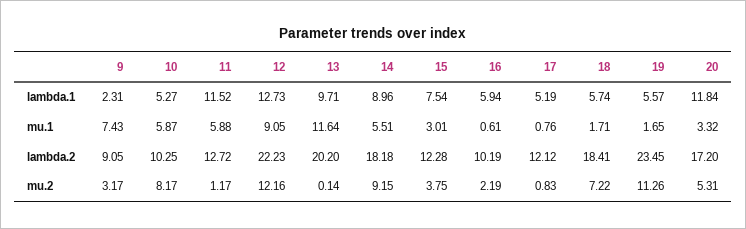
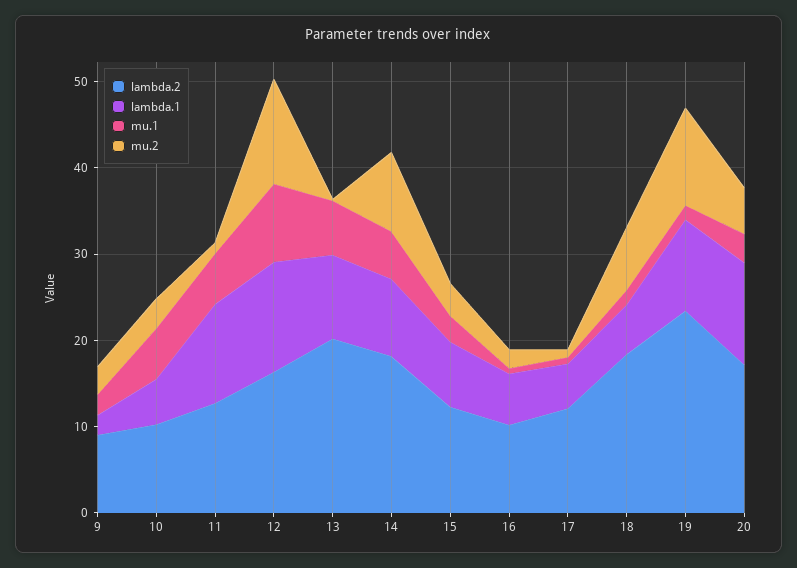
  {
    "lambda.1": {
      "9": 2.31,
      "10": 5.27,
      "11": 11.52,
      "12": 12.73,
      "13": 9.71,
      "14": 8.96,
      "15": 7.54,
      "16": 5.94,
      "17": 5.19,
      "18": 5.74,
-     "19": 5.57,
+     "19": 10,
      "20": 11.84
    },
    "mu.1": {
-     "9": 7.43,
+     "9": 2,
      "10": 5.87,
      "11": 5.88,
      "12": 9.05,
-     "13": 11.64,
+     "13": 6,
      "14": 5.51,
      "15": 3.01,
      "16": 0.61,
      "17": 0.76,
      "18": 1.71,
      "19": 1.65,
      "20": 3.32
    },
    "lambda.2": {
      "9": 9.05,
      "10": 10.25,
      "11": 12.72,
-     "12": 22.23,
+     "12": 16,
      "13": 20.2,
      "14": 18.18,
      "15": 12.28,
      "16": 10.19,
      "17": 12.12,
      "18": 18.41,
      "19": 23.45,
      "20": 17.2
    },
    "mu.2": {
      "9": 3.17,
-     "10": 8.17,
+     "10": 4,
      "11": 1.17,
      "12": 12.16,
      "13": 0.14,
      "14": 9.15,
      "15": 3.75,
      "16": 2.19,
      "17": 0.83,
      "18": 7.22,
      "19": 11.26,
      "20": 5.31
    }
  }

